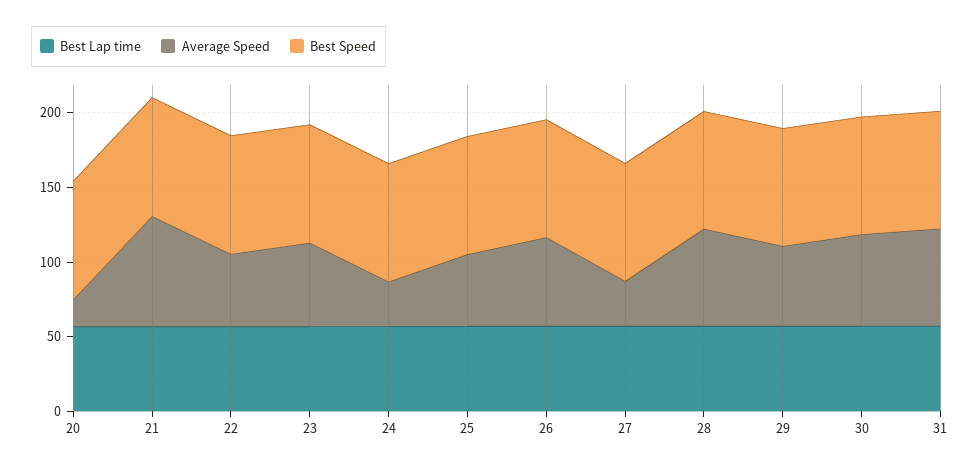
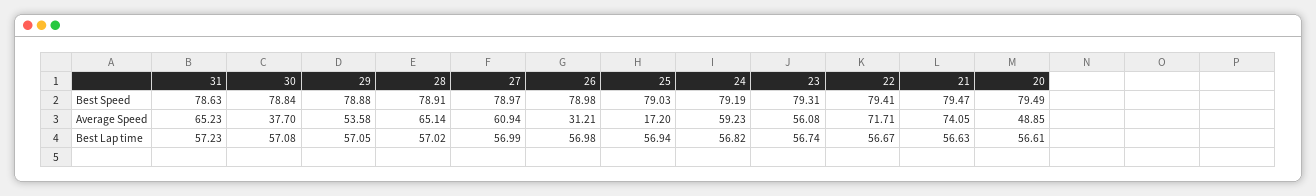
  {
    "Best Lap time": {
      "20": 56.61,
      "21": 56.63,
      "22": 56.67,
      "23": 56.74,
      "24": 56.82,
      "25": 56.94,
      "26": 56.98,
      "27": 56.99,
      "28": 57.02,
      "29": 57.05,
      "30": 57.08,
      "31": 57.23
    },
    "Average Speed": {
-     "20": 20,
+     "20": 48.85,
      "21": 74.05,
-     "22": 50,
+     "22": 71.71,
      "23": 56.08,
-     "24": 30,
+     "24": 59.23,
-     "25": 50,
+     "25": 17.2,
-     "26": 60,
+     "26": 31.21,
-     "27": 30,
+     "27": 60.94,
      "28": 65.14,
      "29": 53.58,
-     "30": 60,
+     "30": 37.7,
      "31": 65.23
    },
    "Best Speed": {
      "20": 79.49,
      "21": 79.47,
      "22": 79.41,
      "23": 79.31,
      "24": 79.19,
      "25": 79.03,
      "26": 78.98,
      "27": 78.97,
      "28": 78.91,
      "29": 78.88,
      "30": 78.84,
      "31": 78.63
    }
  }

